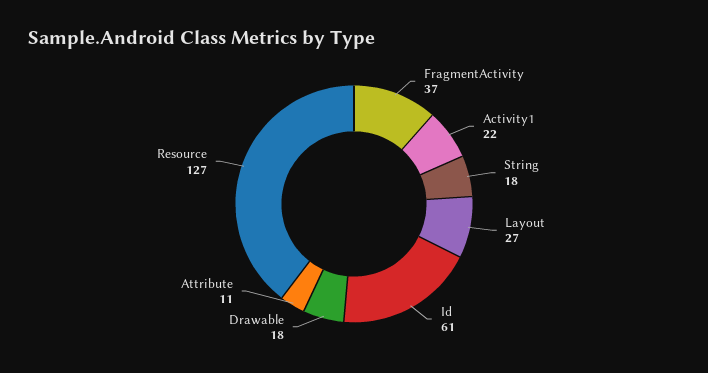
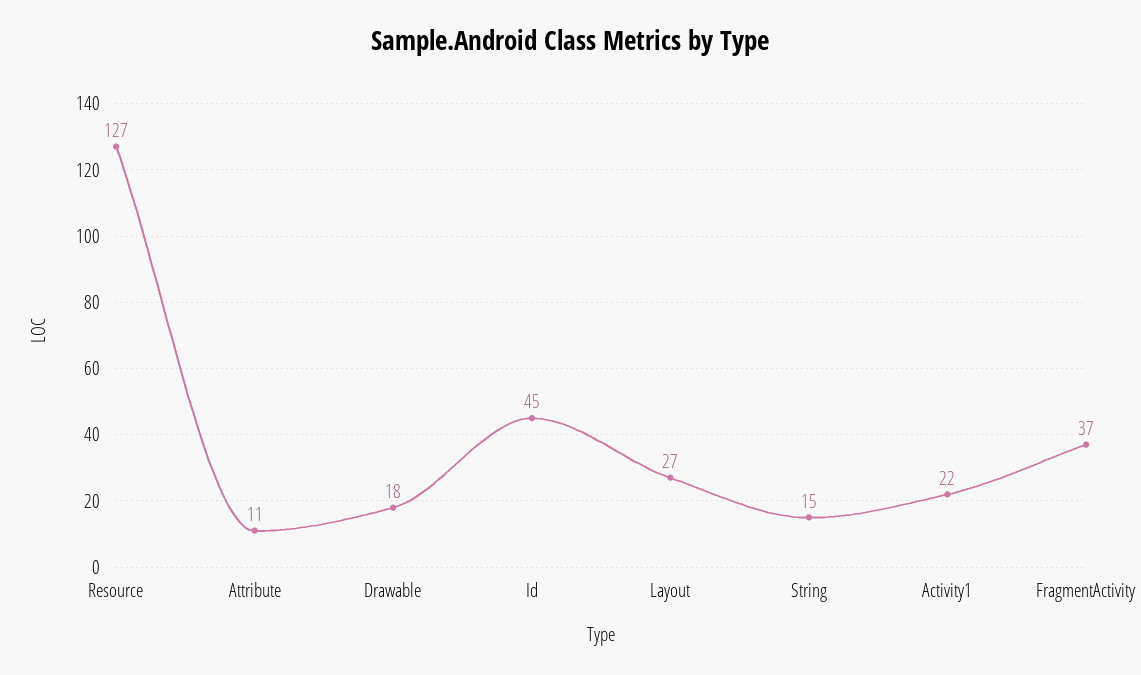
  {
    "FragmentActivity": 37,
    "Activity1": 22,
-   "String": 18,
+   "String": 15,
    "Layout": 27,
-   "Id": 61,
+   "Id": 45,
    "Drawable": 18,
    "Attribute": 11,
    "Resource": 127
  }

